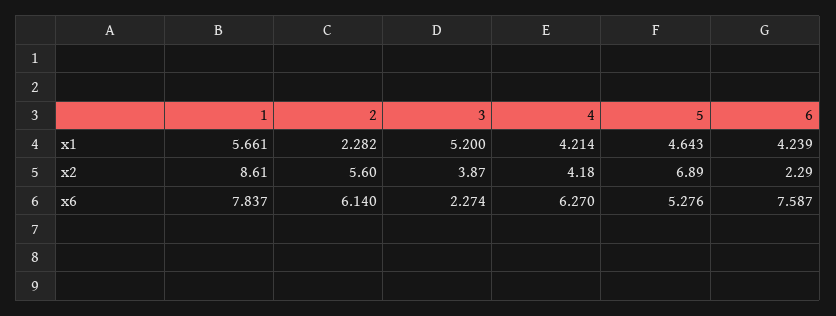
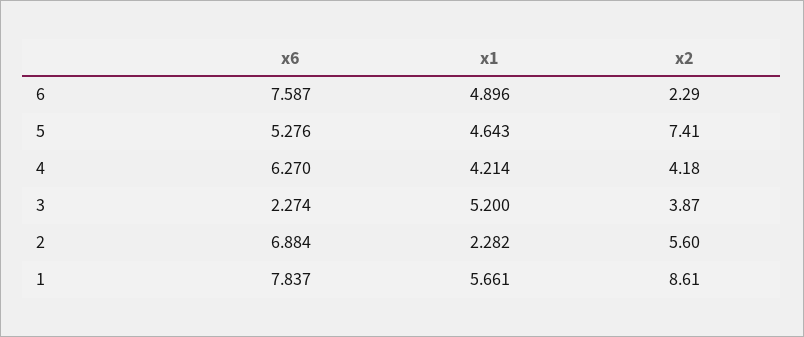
  {
    "1": {
      "x1": 5.661,
      "x2": 8.61,
      "x6": 7.837
    },
    "2": {
      "x1": 2.282,
      "x2": 5.6,
-     "x6": 6.14
+     "x6": 6.884
    },
    "3": {
      "x1": 5.2,
      "x2": 3.87,
      "x6": 2.274
    },
    "4": {
      "x1": 4.214,
      "x2": 4.18,
      "x6": 6.27
    },
    "5": {
      "x1": 4.643,
-     "x2": 6.89,
+     "x2": 7.41,
      "x6": 5.276
    },
    "6": {
-     "x1": 4.239,
+     "x1": 4.896,
      "x2": 2.29,
      "x6": 7.587
    }
  }

